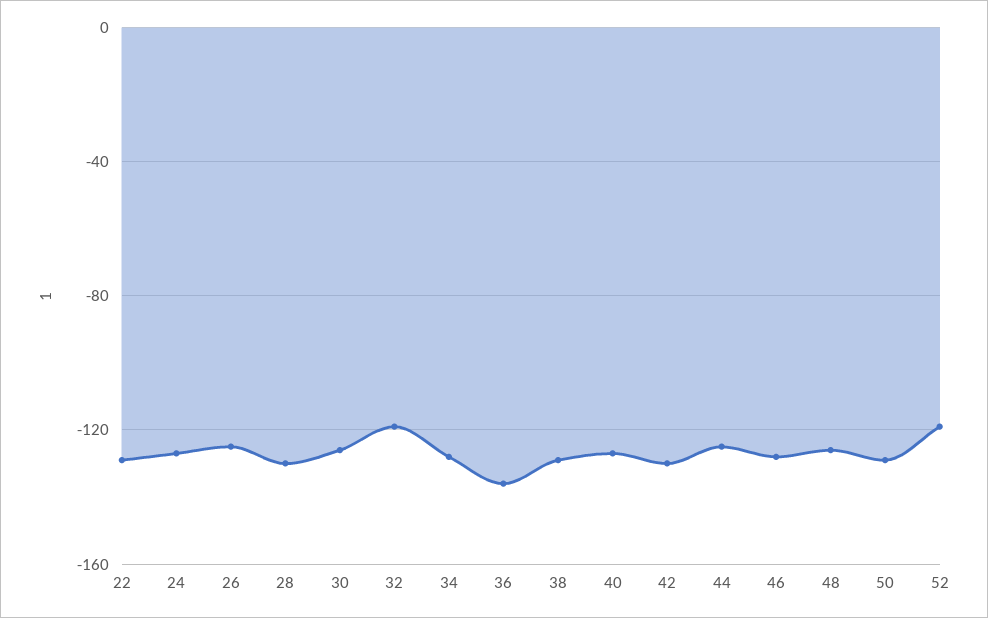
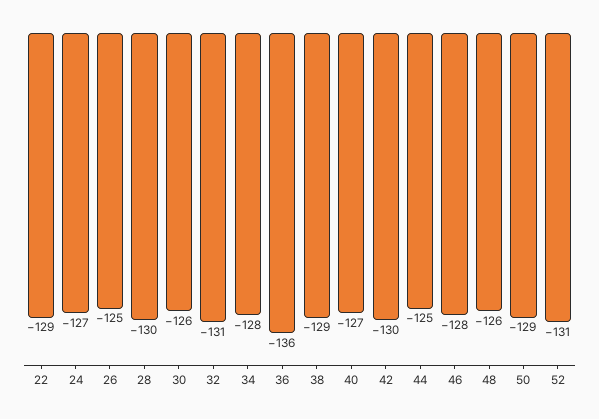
  {
    "22": -129,
    "24": -127,
    "26": -125,
    "28": -130,
    "30": -126,
-   "32": -120,
+   "32": -131,
    "34": -128,
    "36": -136,
    "38": -129,
    "40": -127,
    "42": -130,
    "44": -125,
    "46": -128,
    "48": -126,
    "50": -129,
-   "52": -120
+   "52": -131
  }

